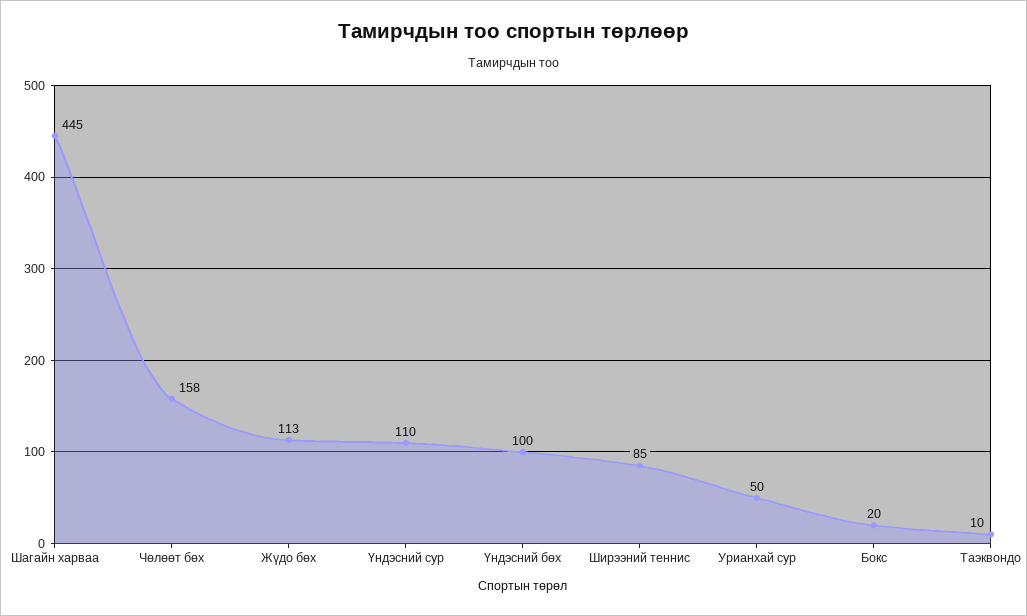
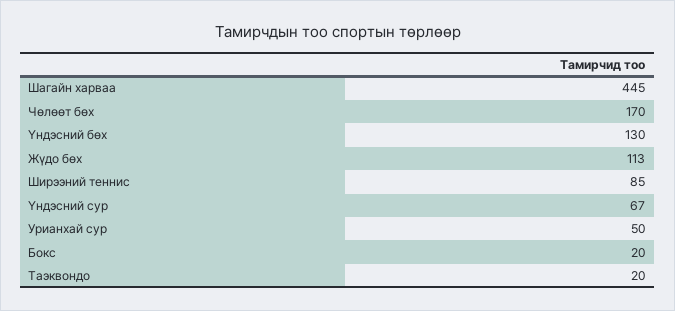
  {
    "Шагайн харваа": 445,
-   "Чөлөөт бөх": 158,
+   "Чөлөөт бөх": 170,
    "Жүдо бөх": 113,
-   "Үндэсний сур": 110,
+   "Үндэсний сур": 67,
-   "Үндэсний бөх": 100,
+   "Үндэсний бөх": 130,
    "Ширээний теннис": 85,
    "Урианхай сур": 50,
    "Бокс": 20,
-   "Таэквондо": 10
+   "Таэквондо": 20
  }

